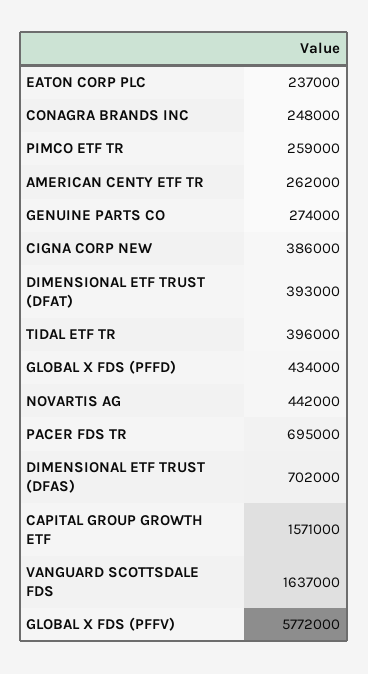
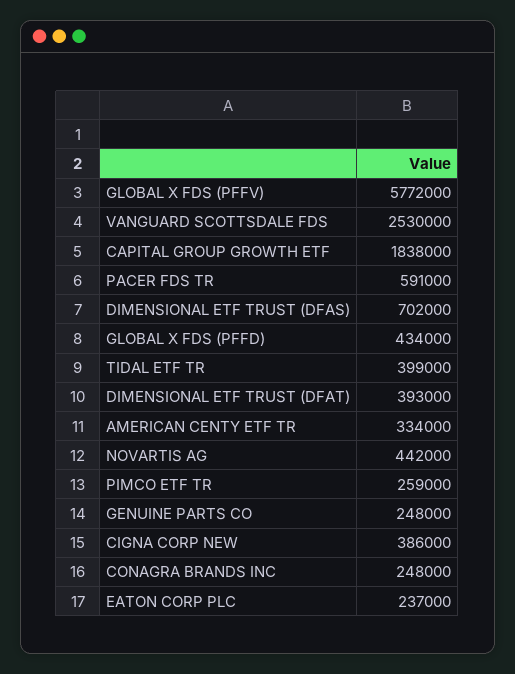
  {
    "EATON CORP PLC": 237000,
    "CONAGRA BRANDS INC": 248000,
    "PIMCO ETF TR": 259000,
-   "AMERICAN CENTY ETF TR": 262000,
+   "AMERICAN CENTY ETF TR": 334000,
-   "GENUINE PARTS CO": 274000,
+   "GENUINE PARTS CO": 248000,
    "CIGNA CORP NEW": 386000,
    "DIMENSIONAL ETF TRUST (DFAT)": 393000,
-   "TIDAL ETF TR": 396000,
+   "TIDAL ETF TR": 399000,
    "GLOBAL X FDS (PFFD)": 434000,
    "NOVARTIS AG": 442000,
-   "PACER FDS TR": 695000,
+   "PACER FDS TR": 591000,
    "DIMENSIONAL ETF TRUST (DFAS)": 702000,
-   "CAPITAL GROUP GROWTH ETF": 1571000,
+   "CAPITAL GROUP GROWTH ETF": 1838000,
-   "VANGUARD SCOTTSDALE FDS": 1637000,
+   "VANGUARD SCOTTSDALE FDS": 2530000,
    "GLOBAL X FDS (PFFV)": 5772000
  }

